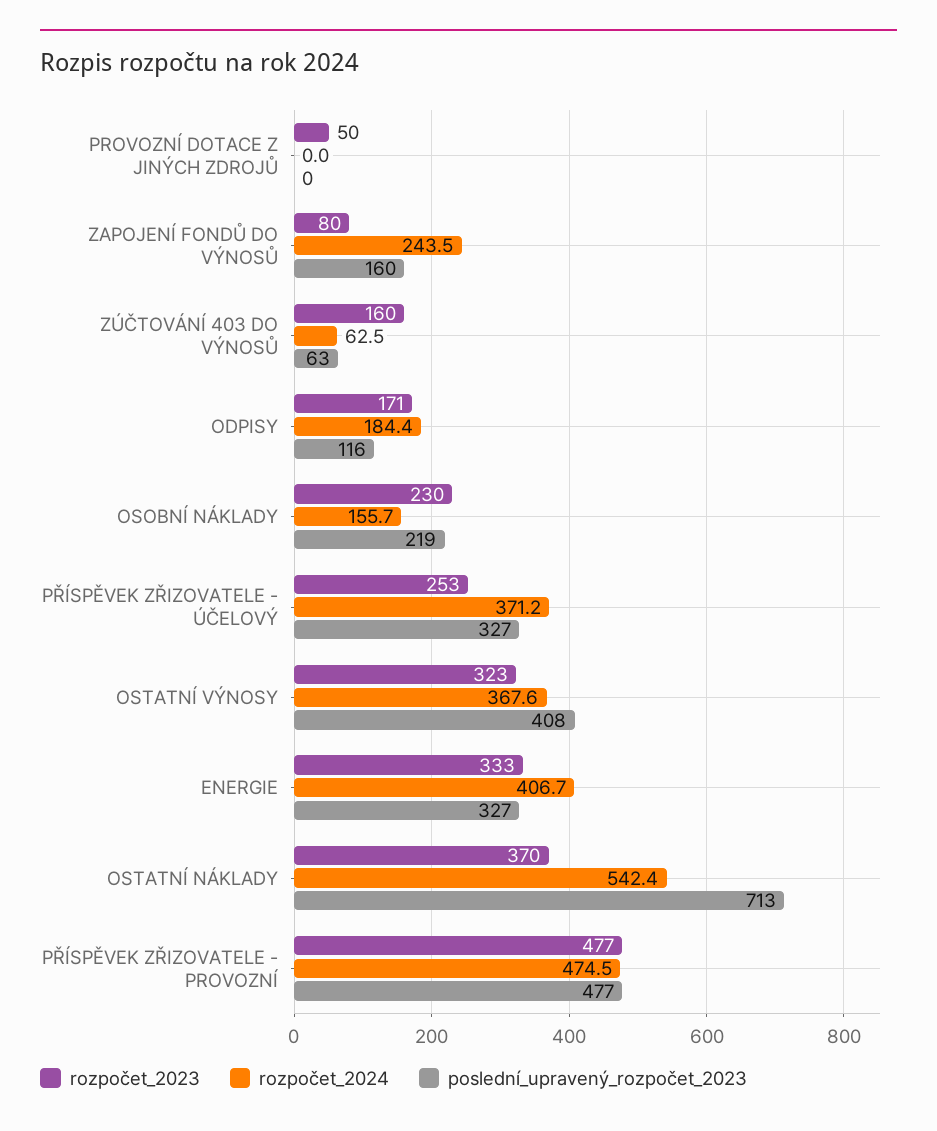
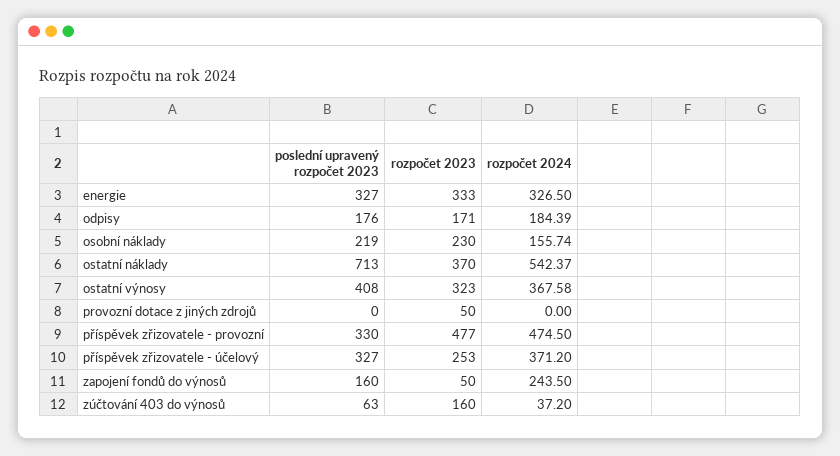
  {
    "rozpočet_2023": {
      "PROVOZNÍ DOTACE Z JINÝCH ZDROJŮ": 50,
-     "ZAPOJENÍ FONDŮ DO VÝNOSŮ": 80,
+     "ZAPOJENÍ FONDŮ DO VÝNOSŮ": 50,
      "ZÚČTOVÁNÍ 403 DO VÝNOSŮ": 160,
      "ODPISY": 171,
      "OSOBNÍ NÁKLADY": 230,
      "PŘÍSPĚVEK ZŘIZOVATELE - ÚČELOVÝ": 253,
      "OSTATNÍ VÝNOSY": 323,
      "ENERGIE": 333,
      "OSTATNÍ NÁKLADY": 370,
      "PŘÍSPĚVEK ZŘIZOVATELE - PROVOZNÍ": 477
    },
    "rozpočet_2024": {
      "PROVOZNÍ DOTACE Z JINÝCH ZDROJŮ": 0,
      "ZAPOJENÍ FONDŮ DO VÝNOSŮ": 243.5,
-     "ZÚČTOVÁNÍ 403 DO VÝNOSŮ": 62.5,
+     "ZÚČTOVÁNÍ 403 DO VÝNOSŮ": 37.2,
      "ODPISY": 184.39,
      "OSOBNÍ NÁKLADY": 155.74,
      "PŘÍSPĚVEK ZŘIZOVATELE - ÚČELOVÝ": 371.2,
      "OSTATNÍ VÝNOSY": 367.58,
-     "ENERGIE": 406.7,
+     "ENERGIE": 326.5,
      "OSTATNÍ NÁKLADY": 542.37,
      "PŘÍSPĚVEK ZŘIZOVATELE - PROVOZNÍ": 474.5
    },
    "poslední_upravený_rozpočet_2023": {
      "PROVOZNÍ DOTACE Z JINÝCH ZDROJŮ": 0,
      "ZAPOJENÍ FONDŮ DO VÝNOSŮ": 160,
      "ZÚČTOVÁNÍ 403 DO VÝNOSŮ": 63,
-     "ODPISY": 116,
+     "ODPISY": 176,
      "OSOBNÍ NÁKLADY": 219,
      "PŘÍSPĚVEK ZŘIZOVATELE - ÚČELOVÝ": 327,
      "OSTATNÍ VÝNOSY": 408,
      "ENERGIE": 327,
      "OSTATNÍ NÁKLADY": 713,
-     "PŘÍSPĚVEK ZŘIZOVATELE - PROVOZNÍ": 477
+     "PŘÍSPĚVEK ZŘIZOVATELE - PROVOZNÍ": 330
    }
  }

